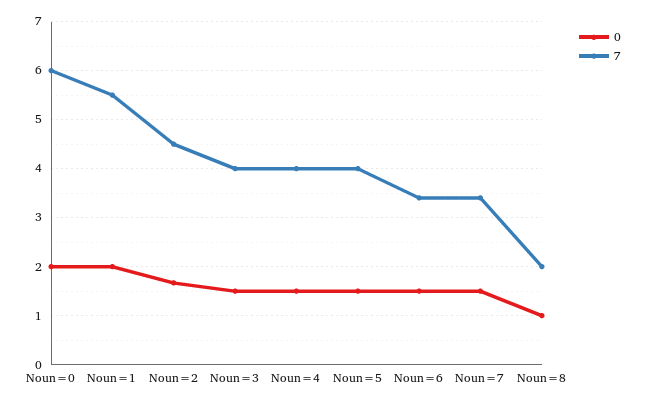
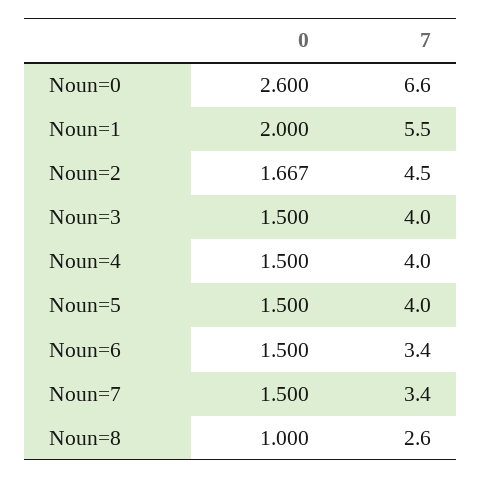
  {
    "0": {
-     "Noun=0": 2,
+     "Noun=0": 2.6,
      "Noun=1": 2,
      "Noun=2": 1.667,
      "Noun=3": 1.5,
      "Noun=4": 1.5,
      "Noun=5": 1.5,
      "Noun=6": 1.5,
      "Noun=7": 1.5,
      "Noun=8": 1
    },
    "7": {
-     "Noun=0": 6,
+     "Noun=0": 6.6,
      "Noun=1": 5.5,
      "Noun=2": 4.5,
      "Noun=3": 4,
      "Noun=4": 4,
      "Noun=5": 4,
      "Noun=6": 3.4,
      "Noun=7": 3.4,
-     "Noun=8": 2
+     "Noun=8": 2.6
    }
  }

